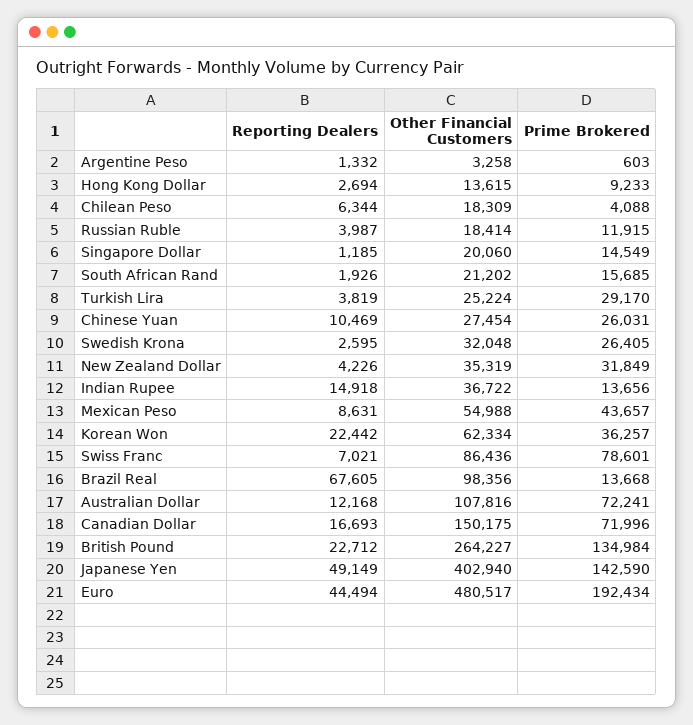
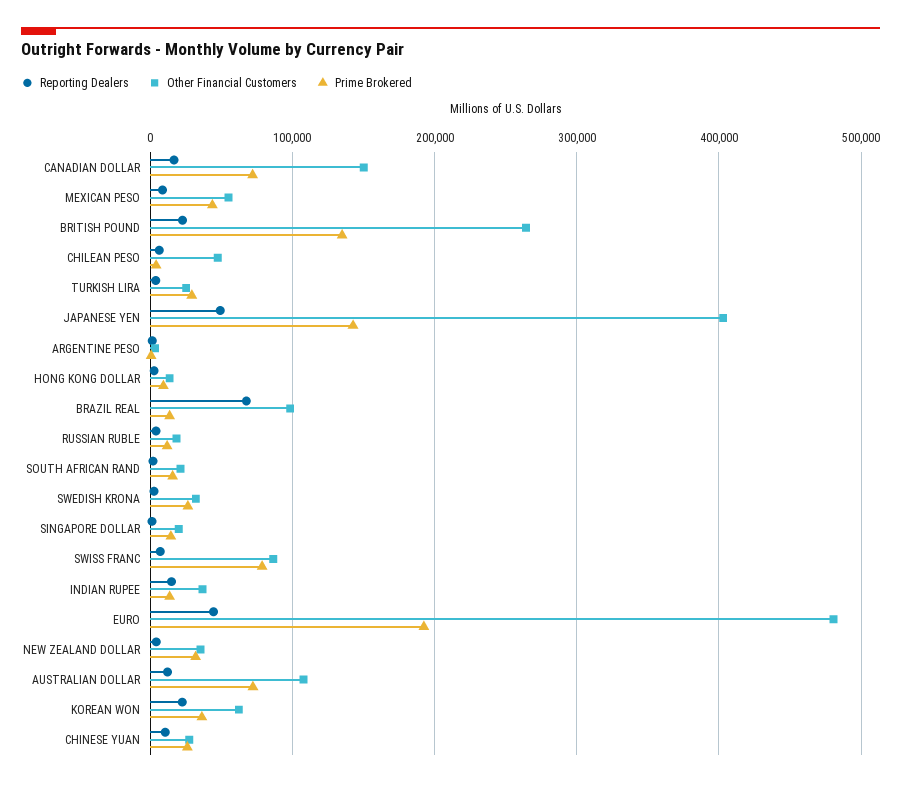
  {
    "Reporting Dealers": {
      "Argentine Peso": 1332,
      "Hong Kong Dollar": 2694,
      "Chilean Peso": 6344,
      "Russian Ruble": 3987,
      "Singapore Dollar": 1185,
      "South African Rand": 1926,
      "Turkish Lira": 3819,
      "Chinese Yuan": 10469,
      "Swedish Krona": 2595,
      "New Zealand Dollar": 4226,
      "Indian Rupee": 14918,
      "Mexican Peso": 8631,
      "Korean Won": 22442,
      "Swiss Franc": 7021,
      "Brazil Real": 67605,
      "Australian Dollar": 12168,
      "Canadian Dollar": 16693,
      "British Pound": 22712,
      "Japanese Yen": 49149,
      "Euro": 44494
    },
    "Other Financial Customers": {
      "Argentine Peso": 3258,
      "Hong Kong Dollar": 13615,
-     "Chilean Peso": 18309,
+     "Chilean Peso": 50000,
      "Russian Ruble": 18414,
      "Singapore Dollar": 20060,
      "South African Rand": 21202,
      "Turkish Lira": 25224,
      "Chinese Yuan": 27454,
      "Swedish Krona": 32048,
      "New Zealand Dollar": 35319,
      "Indian Rupee": 36722,
      "Mexican Peso": 54988,
      "Korean Won": 62334,
      "Swiss Franc": 86436,
      "Brazil Real": 98356,
      "Australian Dollar": 107816,
      "Canadian Dollar": 150175,
      "British Pound": 264227,
      "Japanese Yen": 402940,
      "Euro": 480517
    },
    "Prime Brokered": {
      "Argentine Peso": 603,
      "Hong Kong Dollar": 9233,
      "Chilean Peso": 4088,
      "Russian Ruble": 11915,
      "Singapore Dollar": 14549,
      "South African Rand": 15685,
      "Turkish Lira": 29170,
      "Chinese Yuan": 26031,
      "Swedish Krona": 26405,
      "New Zealand Dollar": 31849,
      "Indian Rupee": 13656,
      "Mexican Peso": 43657,
      "Korean Won": 36257,
      "Swiss Franc": 78601,
      "Brazil Real": 13668,
      "Australian Dollar": 72241,
      "Canadian Dollar": 71996,
      "British Pound": 134984,
      "Japanese Yen": 142590,
      "Euro": 192434
    }
  }

